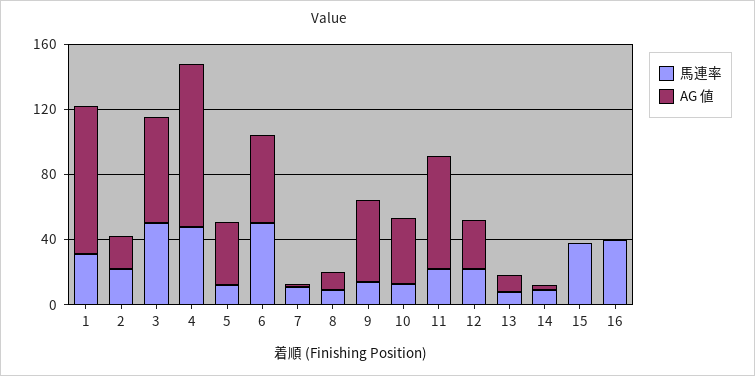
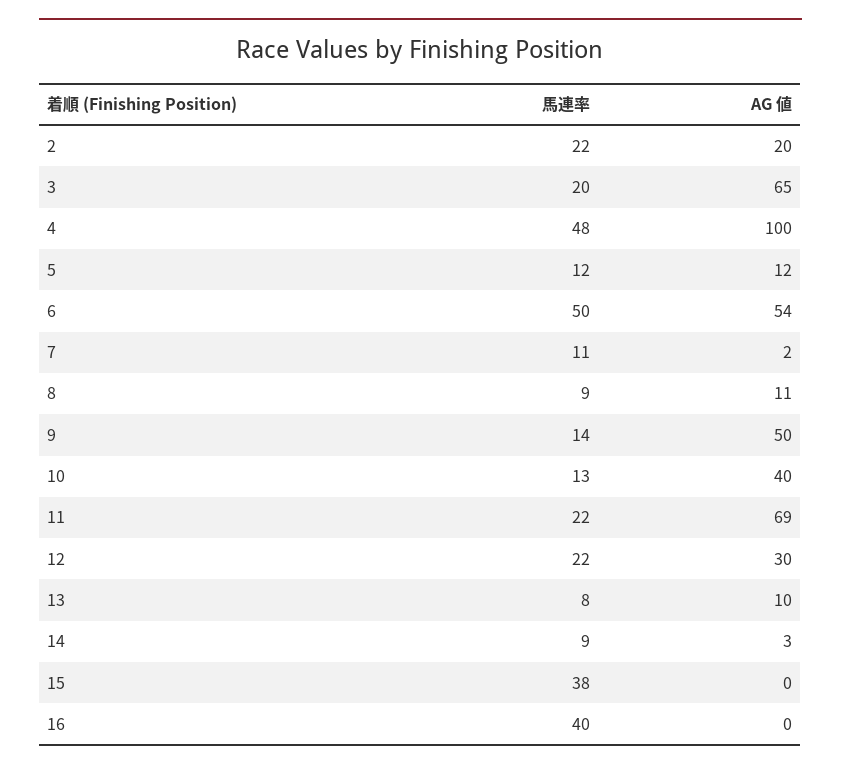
  {
    "馬連率": {
-     "1": 30,
      "2": 22,
-     "3": 50,
+     "3": 20,
      "4": 48,
      "5": 12,
      "6": 50,
      "7": 11,
      "8": 9,
      "9": 14,
      "10": 13,
      "11": 22,
      "12": 22,
      "13": 8,
      "14": 9,
      "15": 38,
      "16": 40
    },
    "AG 値": {
-     "1": 90,
      "2": 20,
      "3": 65,
      "4": 100,
-     "5": 40,
+     "5": 12,
      "6": 54,
      "7": 2,
      "8": 11,
      "9": 50,
      "10": 40,
      "11": 69,
      "12": 30,
      "13": 10,
      "14": 3,
      "15": 0,
      "16": 0
    }
  }

